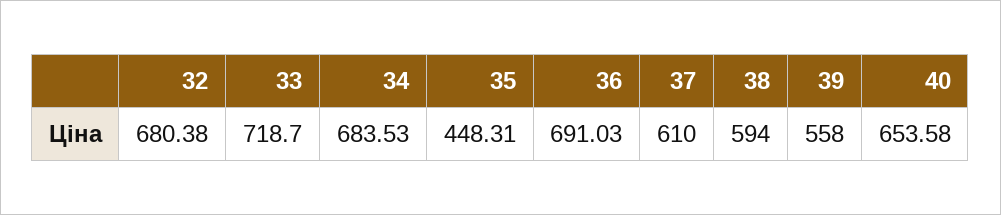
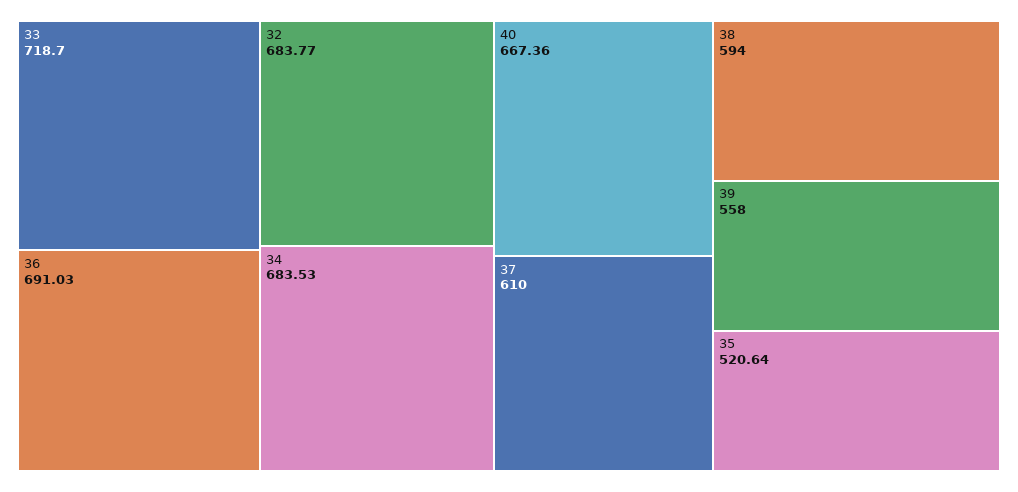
  {
-   "32": 680.38,
+   "32": 683.77,
    "33": 718.7,
    "34": 683.53,
-   "35": 448.31,
+   "35": 520.64,
    "36": 691.03,
    "37": 610,
    "38": 594,
    "39": 558,
-   "40": 653.58
+   "40": 667.36
  }

